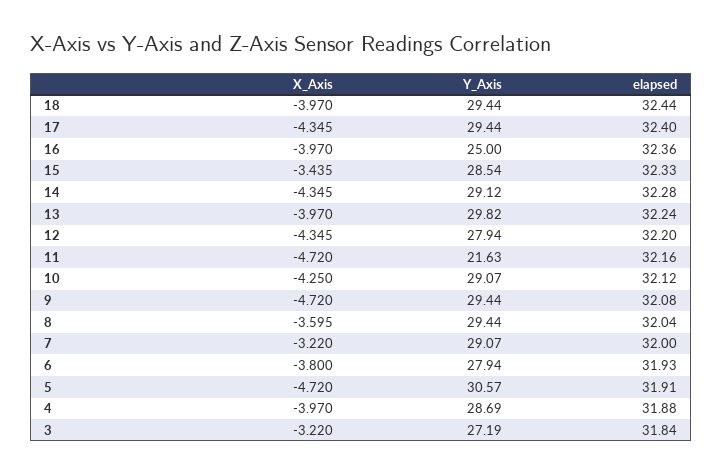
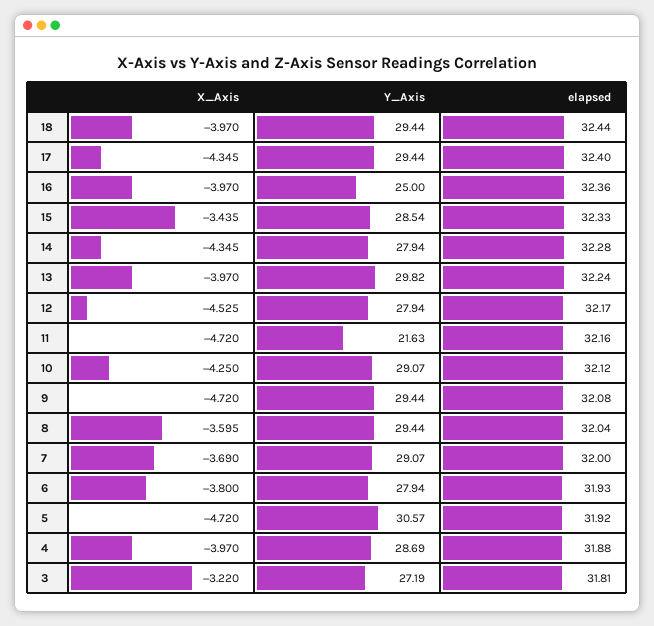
  {
    "X_Axis": {
      "18": -3.97,
      "17": -4.345,
      "16": -3.97,
      "15": -3.435,
      "14": -4.345,
      "13": -3.97,
-     "12": -4.345,
+     "12": -4.525,
      "11": -4.72,
      "10": -4.25,
      "9": -4.72,
      "8": -3.595,
-     "7": -3.22,
+     "7": -3.69,
      "6": -3.8,
      "5": -4.72,
      "4": -3.97,
      "3": -3.22
    },
    "Y_Axis": {
      "18": 29.44,
      "17": 29.44,
      "16": 25,
      "15": 28.54,
-     "14": 29.12,
+     "14": 27.94,
      "13": 29.82,
      "12": 27.94,
      "11": 21.63,
      "10": 29.07,
      "9": 29.44,
      "8": 29.44,
      "7": 29.07,
      "6": 27.94,
      "5": 30.57,
      "4": 28.69,
      "3": 27.19
    },
    "elapsed": {
      "18": 32.44,
      "17": 32.4,
      "16": 32.36,
      "15": 32.33,
      "14": 32.28,
      "13": 32.24,
-     "12": 32.2,
+     "12": 32.17,
      "11": 32.16,
      "10": 32.12,
      "9": 32.08,
      "8": 32.04,
      "7": 32,
      "6": 31.93,
-     "5": 31.91,
+     "5": 31.92,
      "4": 31.88,
-     "3": 31.84
+     "3": 31.81
    }
  }

